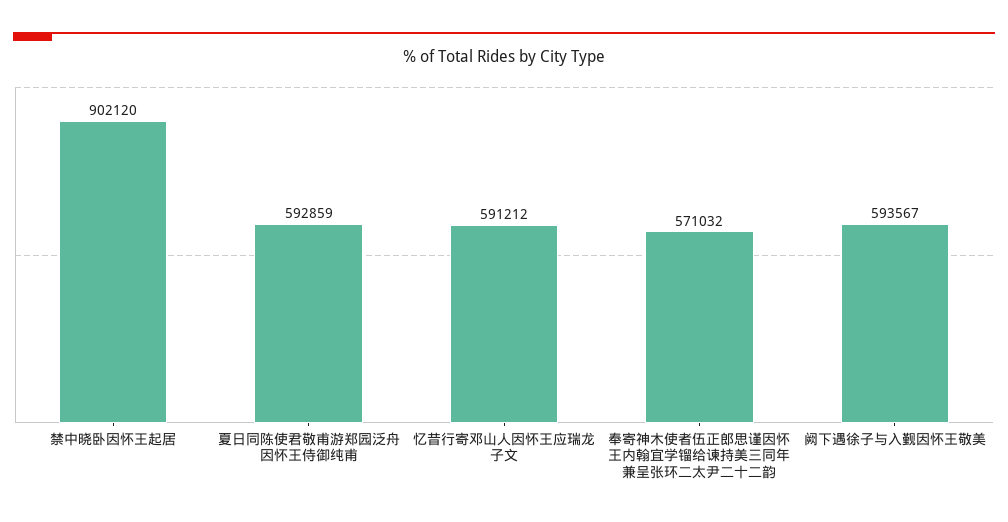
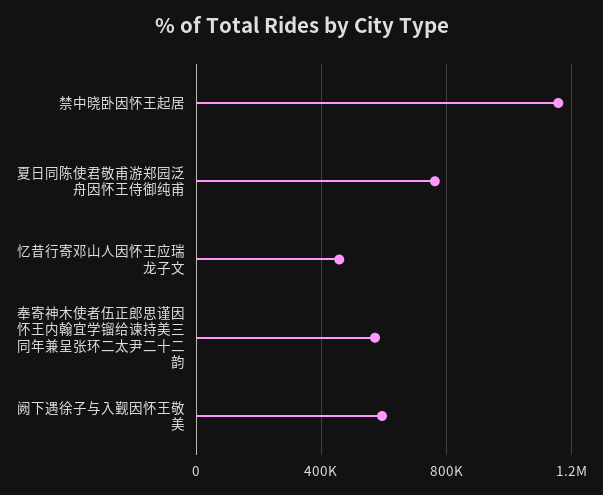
  {
-   "禁中晓卧因怀王起居": 902120,
+   "禁中晓卧因怀王起居": 1150000,
-   "夏日同陈使君敬甫游郑园泛舟因怀王侍御纯甫": 592859,
+   "夏日同陈使君敬甫游郑园泛舟因怀王侍御纯甫": 750000,
-   "忆昔行寄邓山人因怀王应瑞龙子文": 591212,
+   "忆昔行寄邓山人因怀王应瑞龙子文": 450000,
    "奉寄神木使者伍正郎思谨因怀王内翰宜学镏给谏持美三同年兼呈张环二太尹二十二韵": 571032,
    "阙下遇徐子与入觐因怀王敬美": 593567
  }

